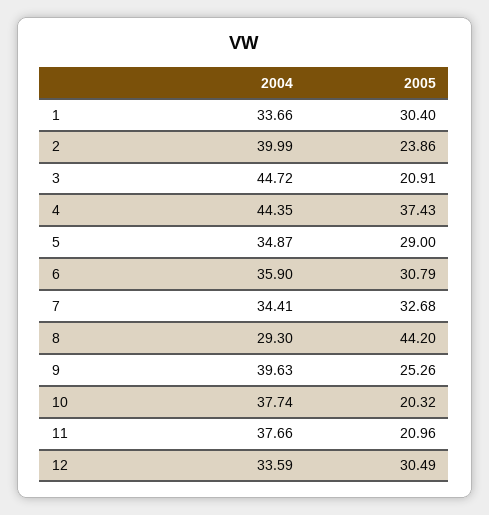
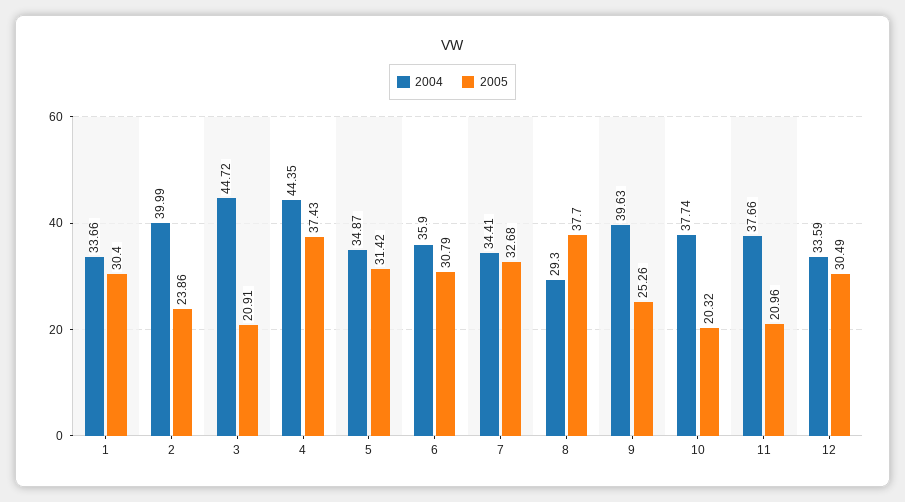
  {
    "2004": {
      "1": 33.66,
      "2": 39.99,
      "3": 44.72,
      "4": 44.35,
      "5": 34.87,
      "6": 35.9,
      "7": 34.41,
      "8": 29.3,
      "9": 39.63,
      "10": 37.74,
      "11": 37.66,
      "12": 33.59
    },
    "2005": {
      "1": 30.4,
      "2": 23.86,
      "3": 20.91,
      "4": 37.43,
-     "5": 29,
+     "5": 31.42,
      "6": 30.79,
      "7": 32.68,
-     "8": 44.2,
+     "8": 37.7,
      "9": 25.26,
      "10": 20.32,
      "11": 20.96,
      "12": 30.49
    }
  }

